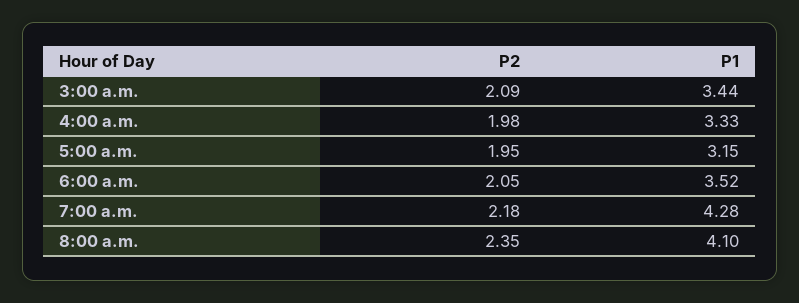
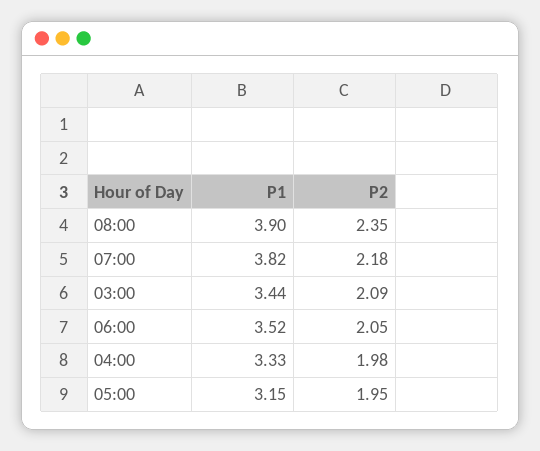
  {
    "P2": {
      "3:00 a.m.": 2.09,
      "4:00 a.m.": 1.98,
      "5:00 a.m.": 1.95,
      "6:00 a.m.": 2.05,
      "7:00 a.m.": 2.18,
      "8:00 a.m.": 2.35
    },
    "P1": {
      "3:00 a.m.": 3.44,
      "4:00 a.m.": 3.33,
      "5:00 a.m.": 3.15,
      "6:00 a.m.": 3.52,
-     "7:00 a.m.": 4.28,
+     "7:00 a.m.": 3.82,
-     "8:00 a.m.": 4.1
+     "8:00 a.m.": 3.9
    }
  }

